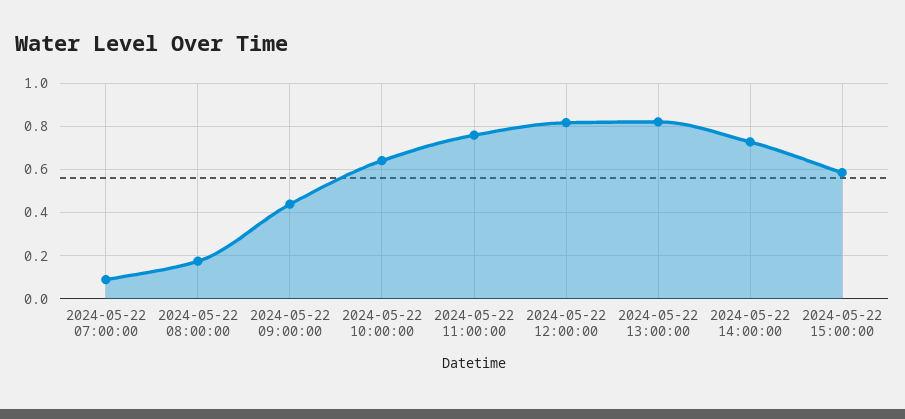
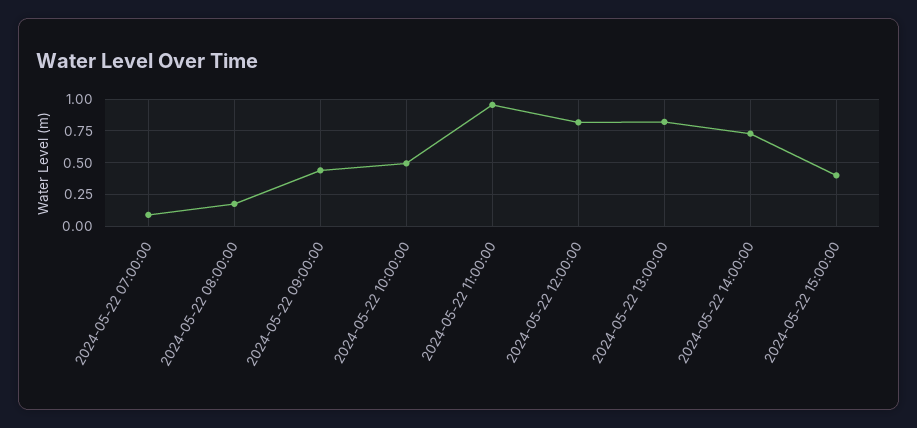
  {
    "2024-05-22 07:00:00": 0.1,
    "2024-05-22 08:00:00": 0.2,
    "2024-05-22 09:00:00": 0.45,
-   "2024-05-22 10:00:00": 0.65,
+   "2024-05-22 10:00:00": 0.5,
-   "2024-05-22 11:00:00": 0.75,
+   "2024-05-22 11:00:00": 0.95,
    "2024-05-22 12:00:00": 0.8,
    "2024-05-22 13:00:00": 0.8,
    "2024-05-22 14:00:00": 0.75,
-   "2024-05-22 15:00:00": 0.6
+   "2024-05-22 15:00:00": 0.4
  }

